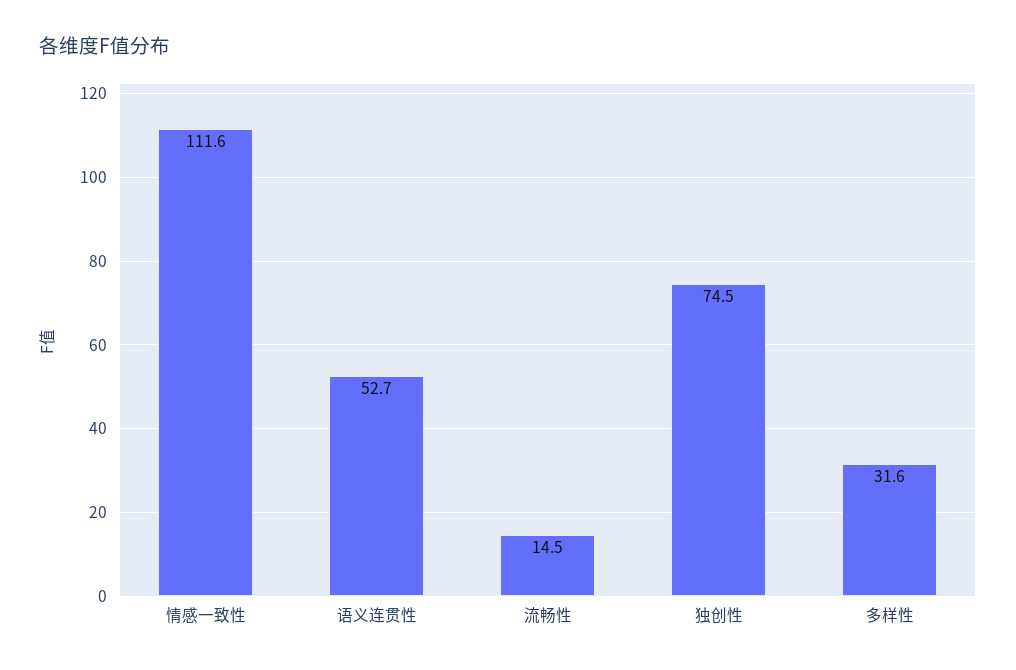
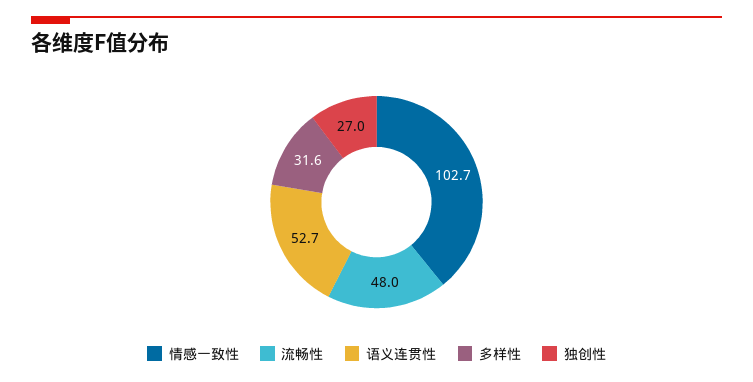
  {
-   "情感一致性": 111.6,
+   "情感一致性": 102.7,
    "语义连贯性": 52.7,
-   "流畅性": 14.5,
+   "流畅性": 48,
-   "独创性": 74.5,
+   "独创性": 27,
    "多样性": 31.6
  }

